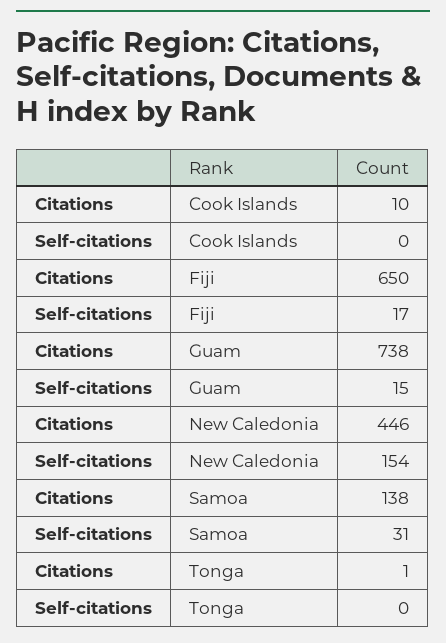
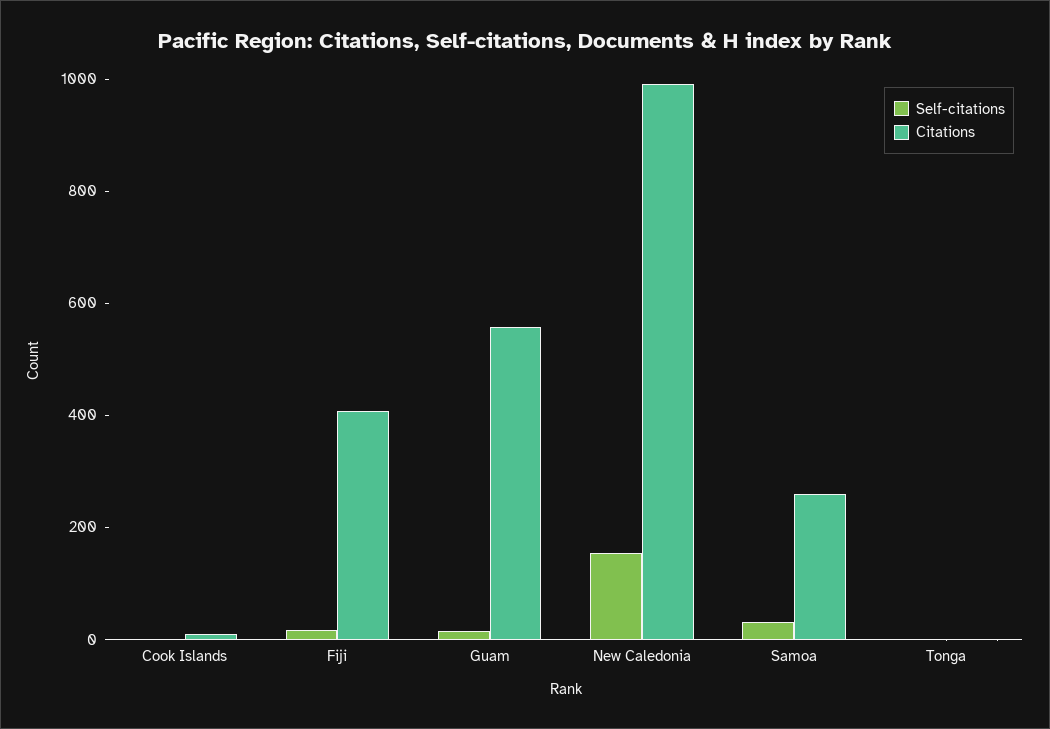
  {
    "Citations": {
      "Cook Islands": 10,
-     "Fiji": 650,
+     "Fiji": 400,
-     "Guam": 738,
+     "Guam": 550,
-     "New Caledonia": 446,
+     "New Caledonia": 1000,
-     "Samoa": 138,
+     "Samoa": 250,
      "Tonga": 1
    },
    "Self-citations": {
      "Cook Islands": 0,
      "Fiji": 17,
      "Guam": 15,
      "New Caledonia": 154,
      "Samoa": 31,
      "Tonga": 0
    }
  }

